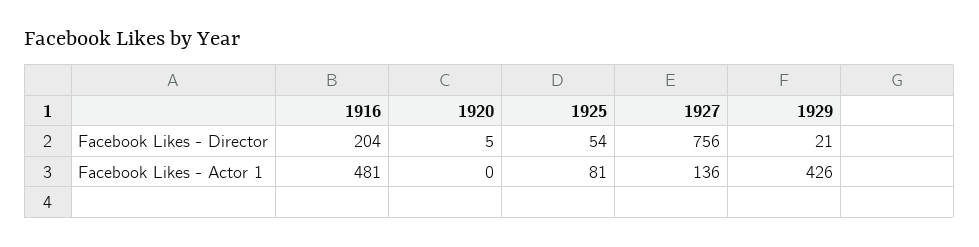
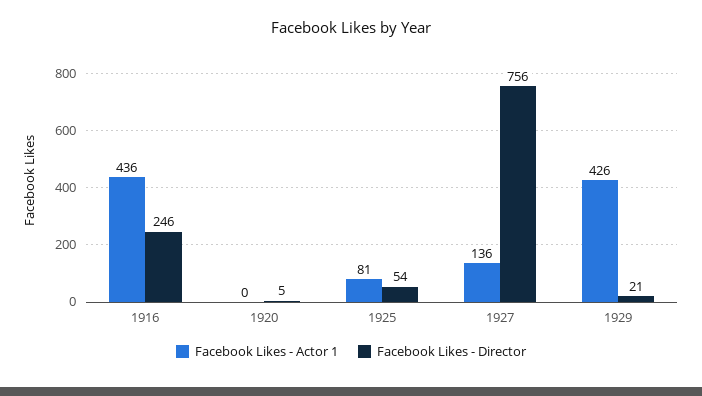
  {
    "Facebook Likes - Director": {
-     "1916": 204,
+     "1916": 246,
      "1920": 5,
      "1925": 54,
      "1927": 756,
      "1929": 21
    },
    "Facebook Likes - Actor 1": {
-     "1916": 481,
+     "1916": 436,
      "1920": 0,
      "1925": 81,
      "1927": 136,
      "1929": 426
    }
  }

